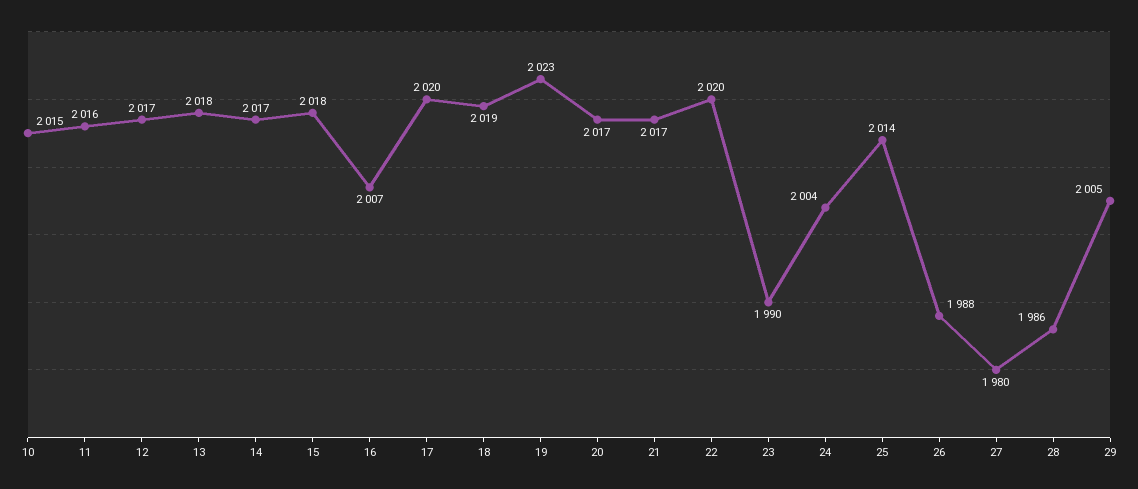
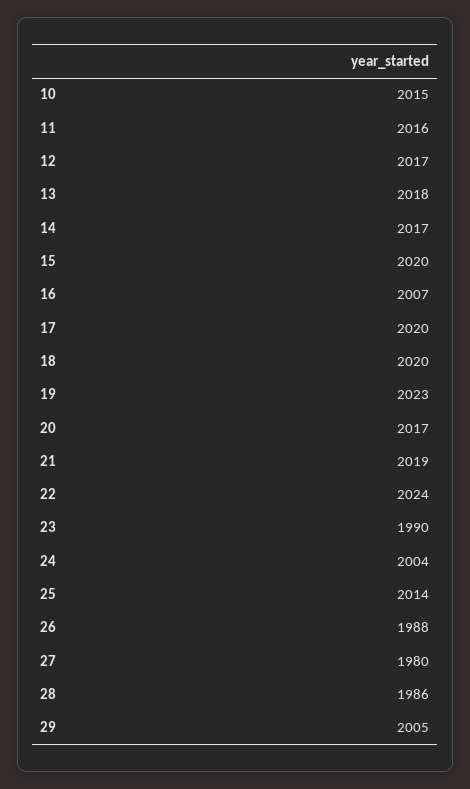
  {
    "10": 2015,
    "11": 2016,
    "12": 2017,
    "13": 2018,
    "14": 2017,
-   "15": 2018,
+   "15": 2020,
    "16": 2007,
    "17": 2020,
-   "18": 2019,
+   "18": 2020,
    "19": 2023,
    "20": 2017,
-   "21": 2017,
+   "21": 2019,
-   "22": 2020,
+   "22": 2024,
    "23": 1990,
    "24": 2004,
    "25": 2014,
    "26": 1988,
    "27": 1980,
    "28": 1986,
    "29": 2005
  }

